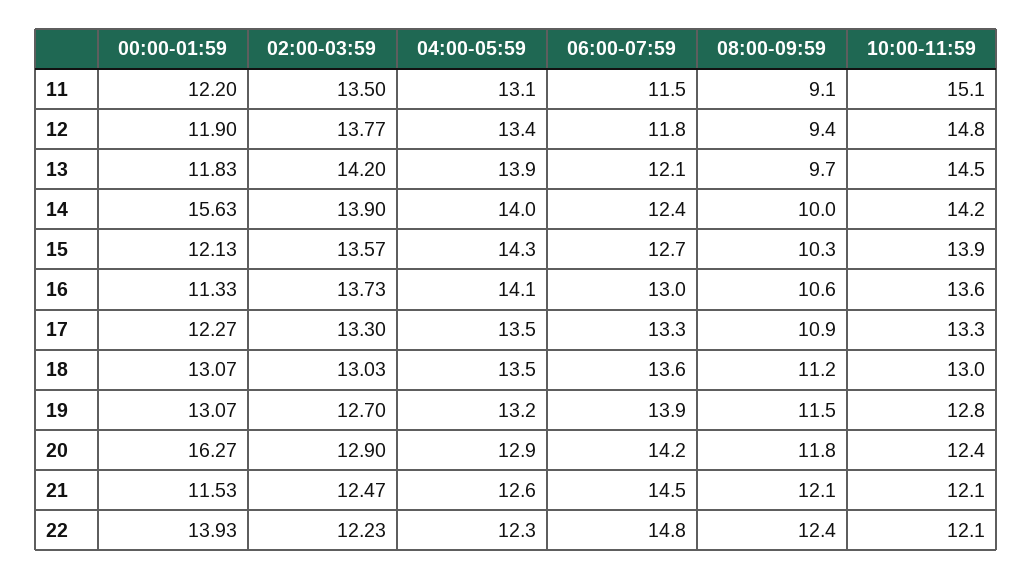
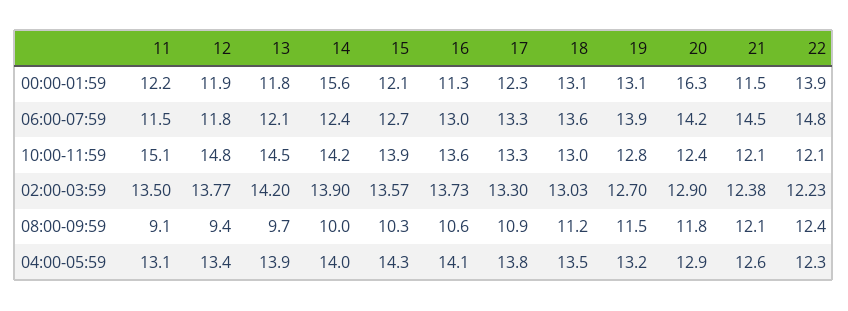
  {
    "00:00-01:59": {
      "11": 12.2,
      "12": 11.9,
      "13": 11.83,
      "14": 15.63,
      "15": 12.13,
      "16": 11.33,
      "17": 12.27,
      "18": 13.07,
      "19": 13.07,
      "20": 16.27,
      "21": 11.53,
      "22": 13.93
    },
    "02:00-03:59": {
      "11": 13.5,
      "12": 13.77,
      "13": 14.2,
      "14": 13.9,
      "15": 13.57,
      "16": 13.73,
      "17": 13.3,
      "18": 13.03,
      "19": 12.7,
      "20": 12.9,
-     "21": 12.47,
+     "21": 12.38,
      "22": 12.23
    },
    "04:00-05:59": {
      "11": 13.1,
      "12": 13.4,
      "13": 13.9,
      "14": 14,
      "15": 14.3,
      "16": 14.1,
-     "17": 13.5,
+     "17": 13.8,
      "18": 13.5,
      "19": 13.2,
      "20": 12.9,
      "21": 12.6,
      "22": 12.3
    },
    "06:00-07:59": {
      "11": 11.5,
      "12": 11.8,
      "13": 12.1,
      "14": 12.4,
      "15": 12.7,
      "16": 13,
      "17": 13.3,
      "18": 13.6,
      "19": 13.9,
      "20": 14.2,
      "21": 14.5,
      "22": 14.8
    },
    "08:00-09:59": {
      "11": 9.1,
      "12": 9.4,
      "13": 9.7,
      "14": 10,
      "15": 10.3,
      "16": 10.6,
      "17": 10.9,
      "18": 11.2,
      "19": 11.5,
      "20": 11.8,
      "21": 12.1,
      "22": 12.4
    },
    "10:00-11:59": {
      "11": 15.1,
      "12": 14.8,
      "13": 14.5,
      "14": 14.2,
      "15": 13.9,
      "16": 13.6,
      "17": 13.3,
      "18": 13,
      "19": 12.8,
      "20": 12.4,
      "21": 12.1,
      "22": 12.1
    }
  }

